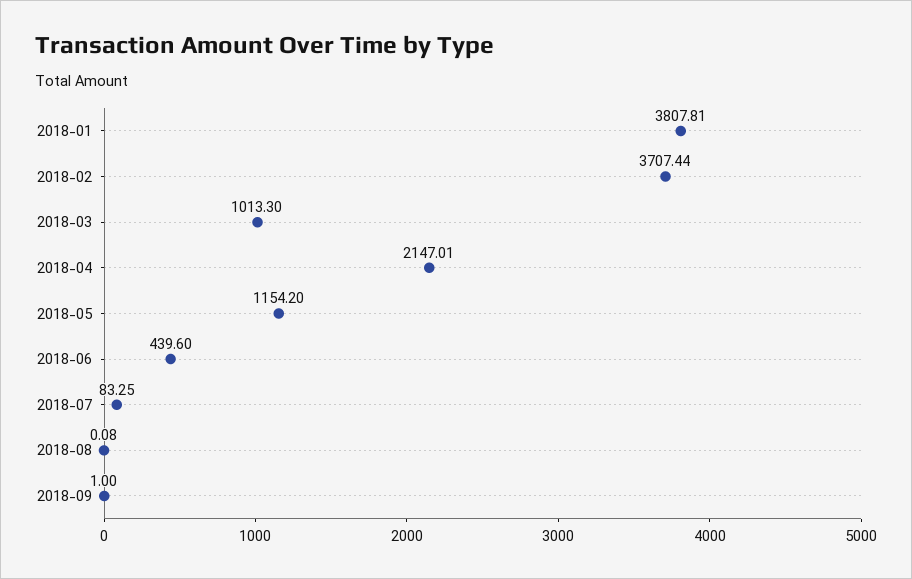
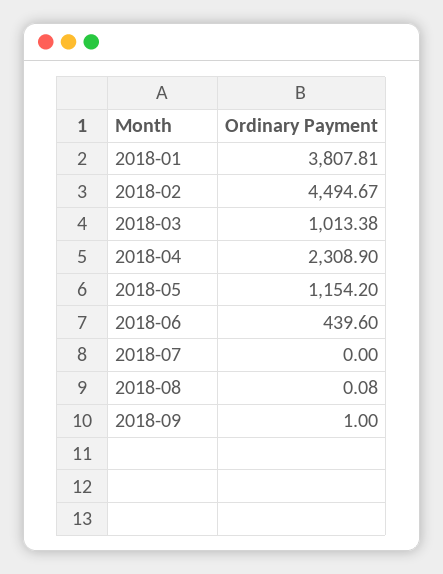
  {
    "2018-01": 3807.81,
-   "2018-02": 3707.44,
+   "2018-02": 4494.67,
-   "2018-03": 1013.3,
+   "2018-03": 1013.38,
-   "2018-04": 2147.01,
+   "2018-04": 2308.9,
    "2018-05": 1154.2,
    "2018-06": 439.6,
-   "2018-07": 83.25,
+   "2018-07": 0,
    "2018-08": 0.08,
    "2018-09": 1
  }

